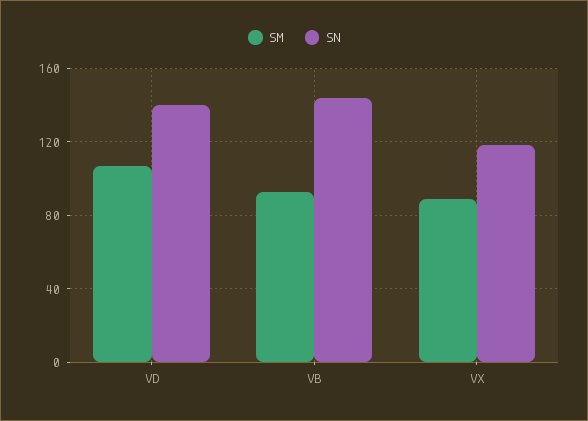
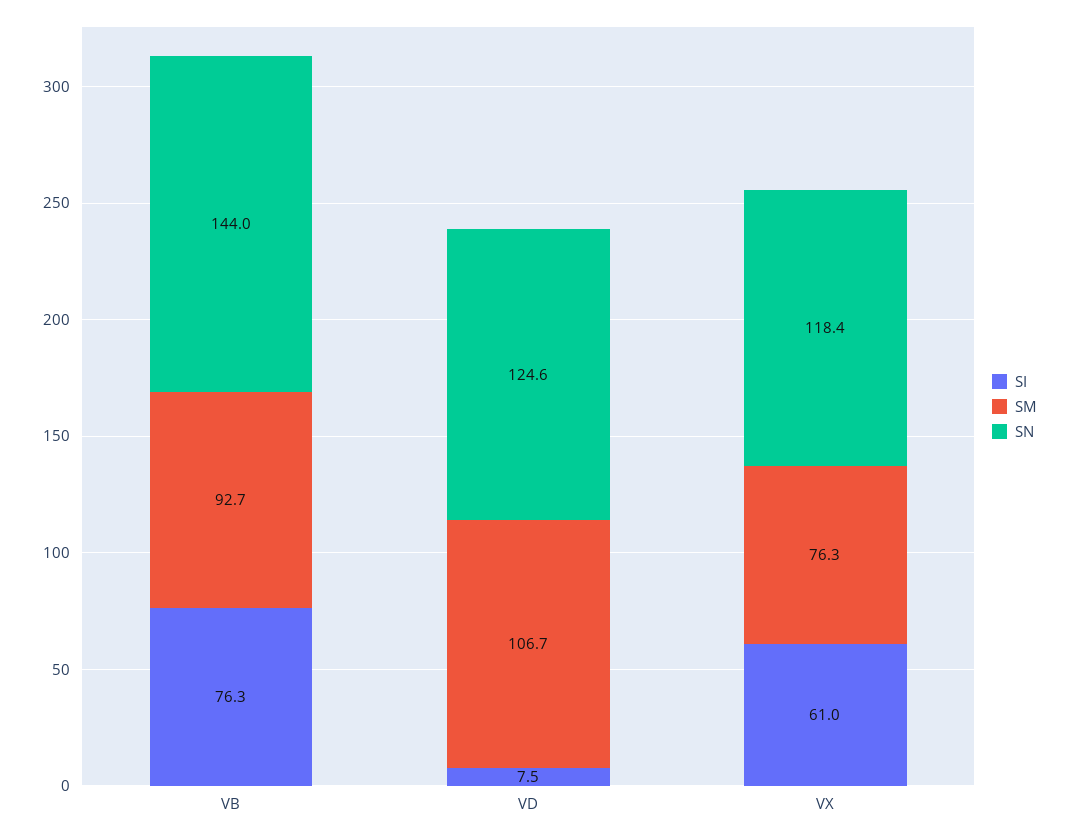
  {
    "SM": {
      "VD": 106.7,
      "VB": 92.7,
-     "VX": 90
+     "VX": 76.3
    },
    "SN": {
-     "VD": 140,
+     "VD": 124.6,
      "VB": 144,
      "VX": 118.4
-   }
+   },
+   "SI": {
+     "VB": 76.3,
+     "VD": 7.5,
+     "VX": 61
+   }
  }

